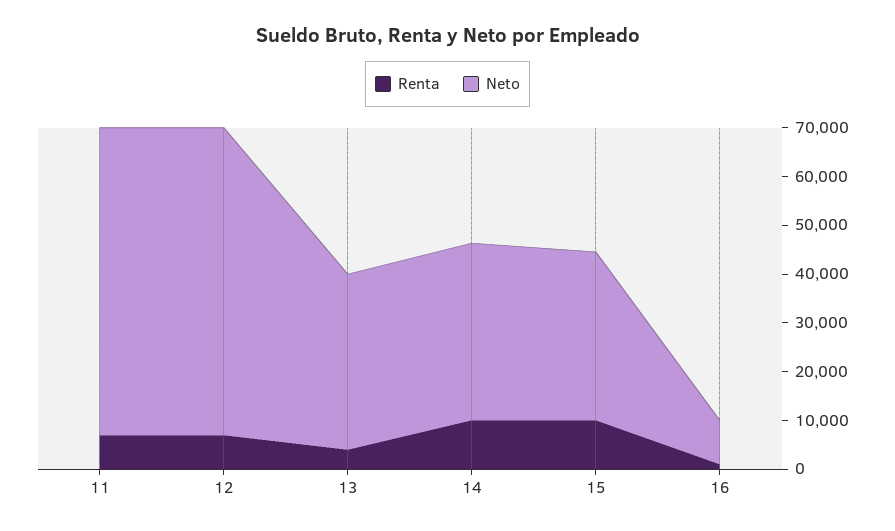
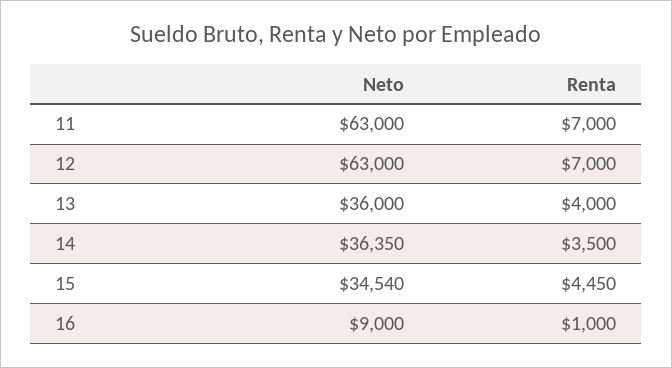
  {
    "Renta": {
      "11": 7000,
      "12": 7000,
      "13": 4000,
-     "14": 10000,
+     "14": 3500,
-     "15": 10000,
+     "15": 4450,
      "16": 1000
    },
    "Neto": {
      "11": 63000,
      "12": 63000,
      "13": 36000,
      "14": 36350,
      "15": 34540,
      "16": 9000
    }
  }

